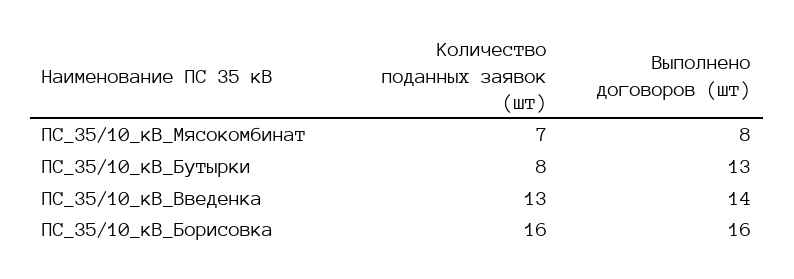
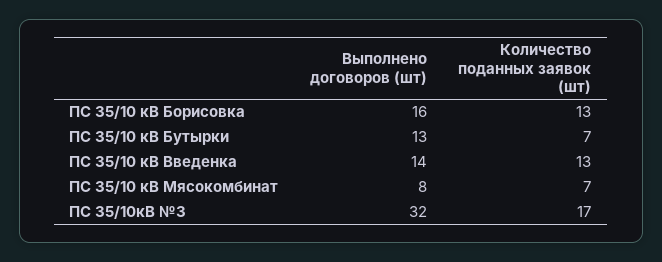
  {
    "Количество поданных заявок (шт)": {
      "ПС_35/10_кВ_Мясокомбинат": 7,
-     "ПС_35/10_кВ_Бутырки": 8,
+     "ПС_35/10_кВ_Бутырки": 7,
      "ПС_35/10_кВ_Введенка": 13,
-     "ПС_35/10_кВ_Борисовка": 16
+     "ПС_35/10_кВ_Борисовка": 13,
+     "ПС 35/10кВ №3": 17
    },
    "Выполнено договоров (шт)": {
      "ПС_35/10_кВ_Мясокомбинат": 8,
      "ПС_35/10_кВ_Бутырки": 13,
      "ПС_35/10_кВ_Введенка": 14,
-     "ПС_35/10_кВ_Борисовка": 16
+     "ПС_35/10_кВ_Борисовка": 16,
+     "ПС 35/10кВ №3": 32
    }
  }

